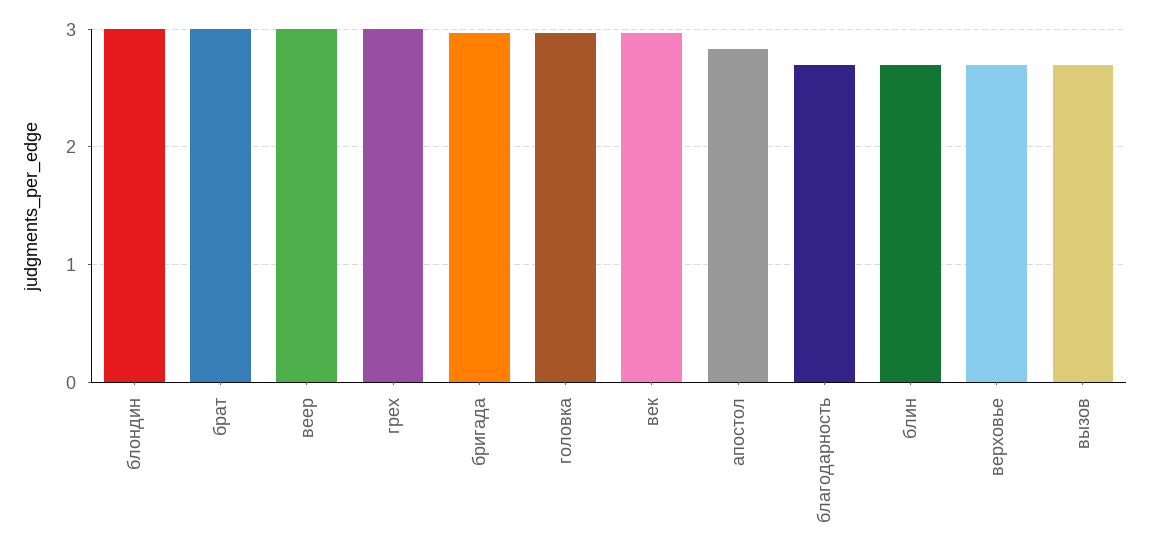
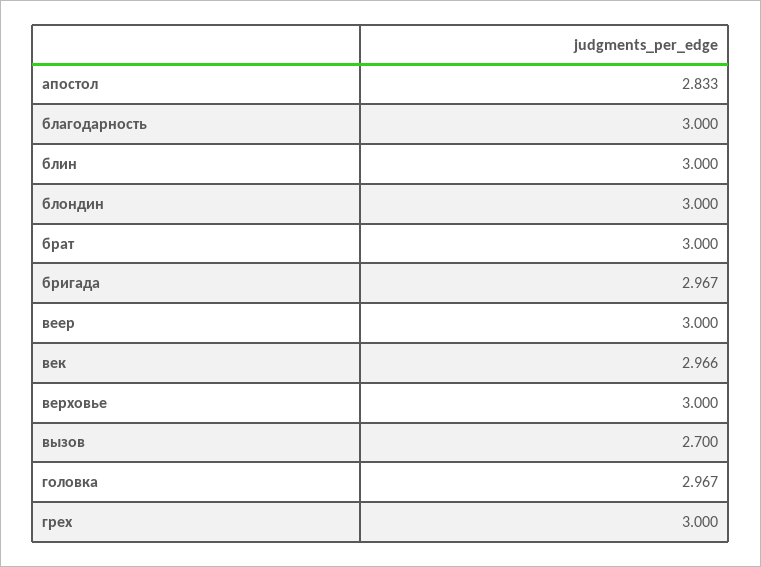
  {
    "блондин": 3,
    "брат": 3,
    "веер": 3,
    "грех": 3,
    "бригада": 2.967,
    "головка": 2.967,
    "век": 2.966,
    "апостол": 2.833,
-   "благодарность": 2.7,
+   "благодарность": 3,
-   "блин": 2.7,
+   "блин": 3,
-   "верховье": 2.7,
+   "верховье": 3,
    "вызов": 2.7
  }

